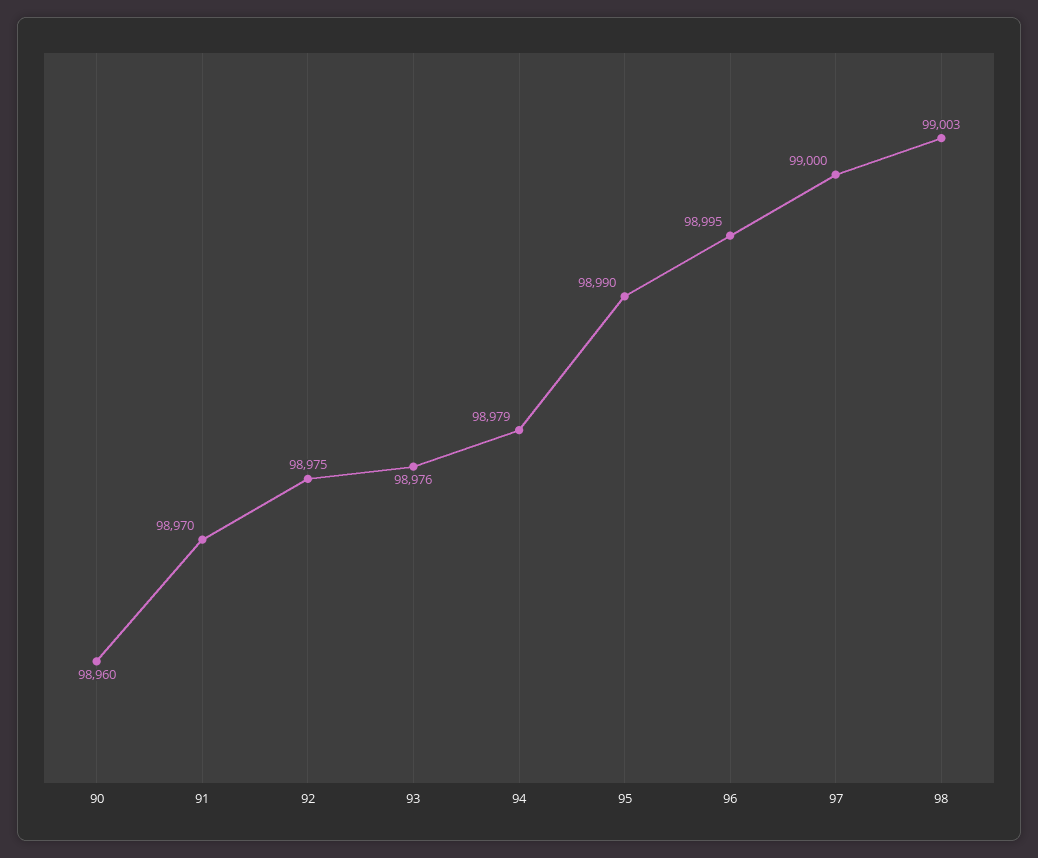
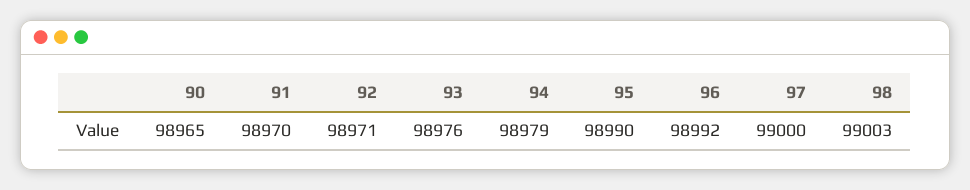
  {
-   "90": 98960,
+   "90": 98965,
    "91": 98970,
-   "92": 98975,
+   "92": 98971,
    "93": 98976,
    "94": 98979,
    "95": 98990,
-   "96": 98995,
+   "96": 98992,
    "97": 99000,
    "98": 99003
  }

